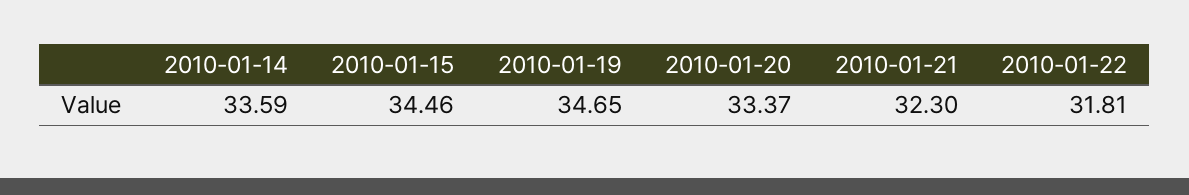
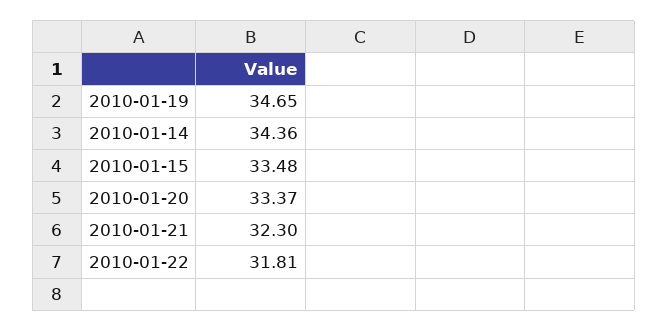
  {
-   "2010-01-14": 33.59,
+   "2010-01-14": 34.36,
-   "2010-01-15": 34.46,
+   "2010-01-15": 33.48,
    "2010-01-19": 34.65,
    "2010-01-20": 33.37,
    "2010-01-21": 32.3,
    "2010-01-22": 31.81
  }

